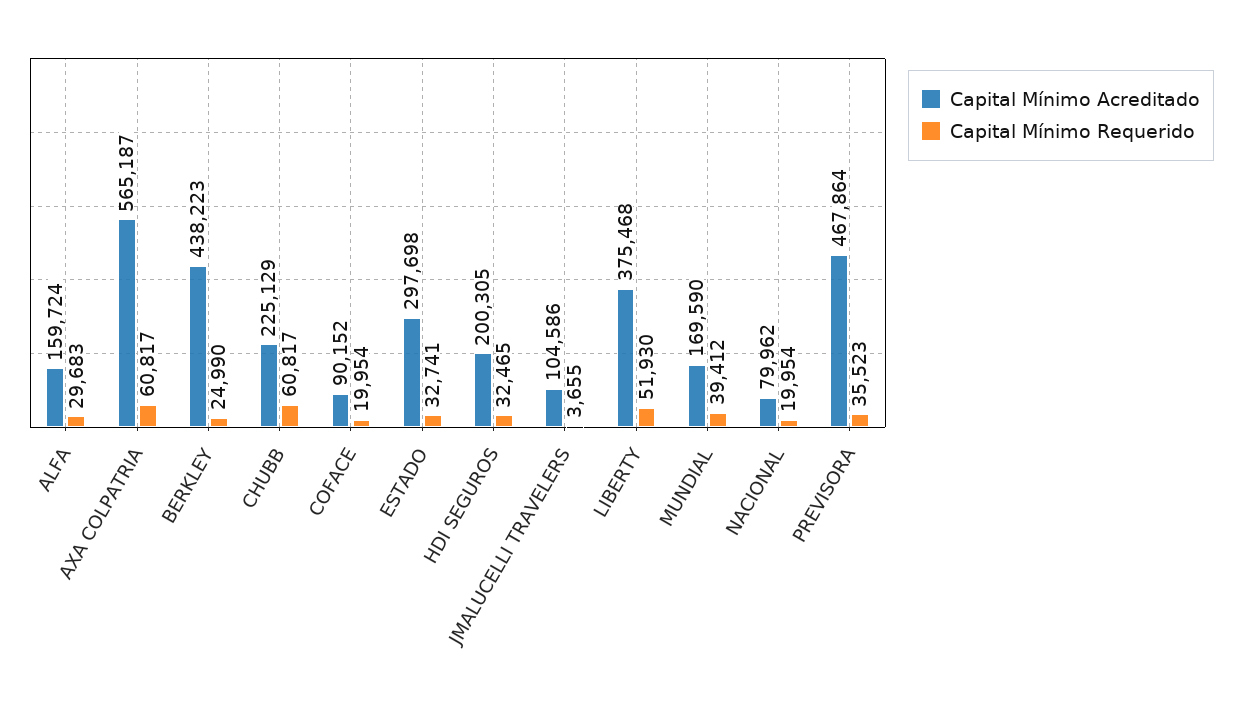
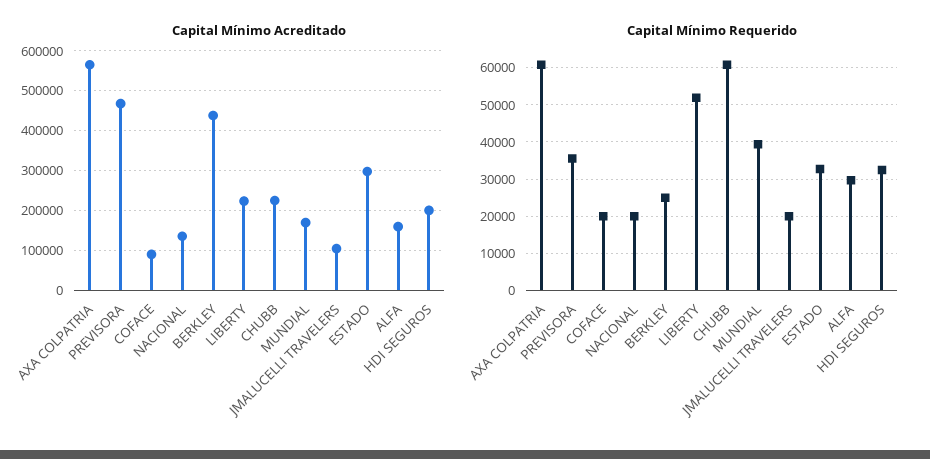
  {
    "Capital Mínimo Acreditado": {
      "ALFA": 159724,
      "AXA COLPATRIA": 565187,
      "BERKLEY": 438223,
      "CHUBB": 225129,
      "COFACE": 90152,
      "ESTADO": 297698,
      "HDI SEGUROS": 200305,
      "JMALUCELLI TRAVELERS": 104586,
-     "LIBERTY": 375468,
+     "LIBERTY": 220000,
      "MUNDIAL": 169590,
-     "NACIONAL": 79962,
+     "NACIONAL": 140000,
      "PREVISORA": 467864
    },
    "Capital Mínimo Requerido": {
      "ALFA": 29683,
      "AXA COLPATRIA": 60817,
      "BERKLEY": 24990,
      "CHUBB": 60817,
      "COFACE": 19954,
      "ESTADO": 32741,
      "HDI SEGUROS": 32465,
-     "JMALUCELLI TRAVELERS": 3655,
+     "JMALUCELLI TRAVELERS": 20000,
      "LIBERTY": 51930,
      "MUNDIAL": 39412,
      "NACIONAL": 19954,
      "PREVISORA": 35523
    }
  }

